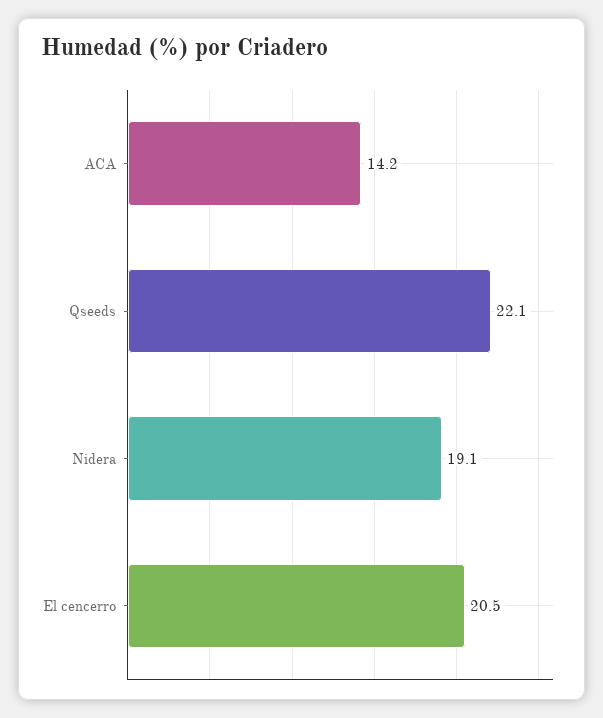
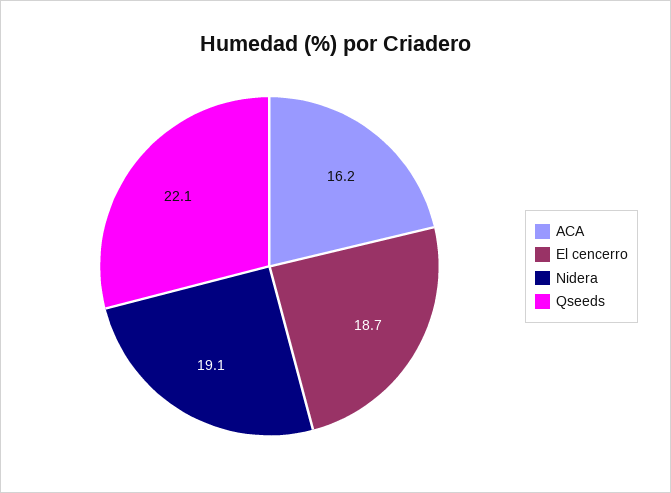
  {
-   "ACA": 14.2,
+   "ACA": 16.2,
    "Qseeds": 22.1,
    "Nidera": 19.1,
-   "El cencerro": 20.5
+   "El cencerro": 18.7
  }

